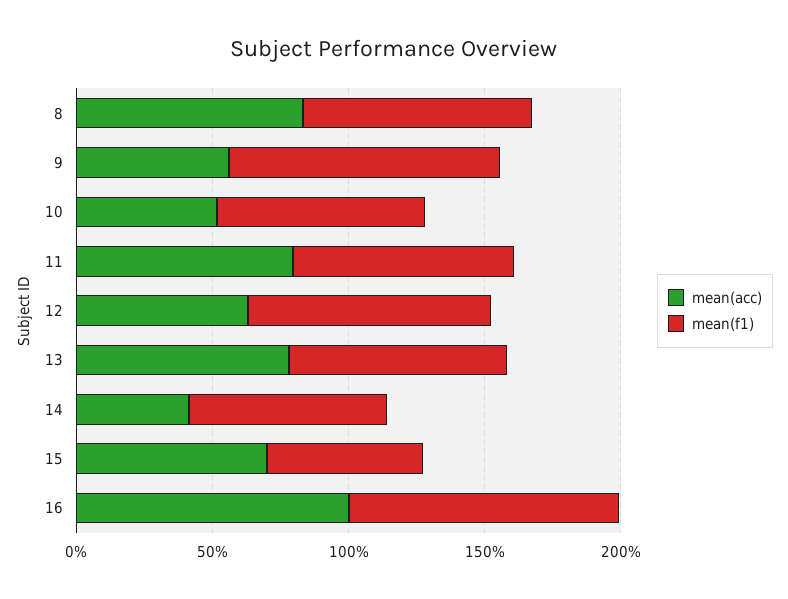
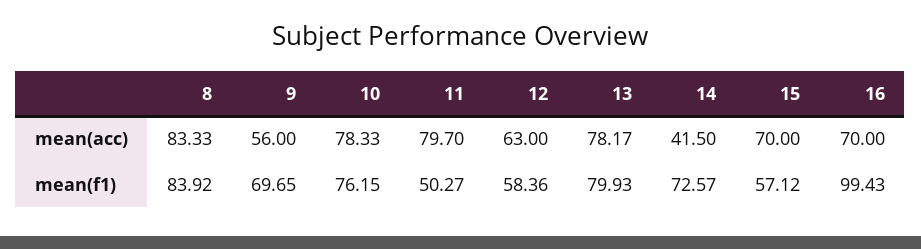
  {
    "mean(acc)": {
      "8": 83.33,
      "9": 56,
-     "10": 50,
+     "10": 78.33,
      "11": 79.7,
      "12": 63,
      "13": 78.17,
      "14": 41.5,
      "15": 70,
-     "16": 100
+     "16": 70
    },
    "mean(f1)": {
      "8": 83.92,
-     "9": 100,
+     "9": 69.65,
      "10": 76.15,
-     "11": 80,
+     "11": 50.27,
-     "12": 90,
+     "12": 58.36,
      "13": 79.93,
      "14": 72.57,
      "15": 57.12,
      "16": 99.43
    }
  }

